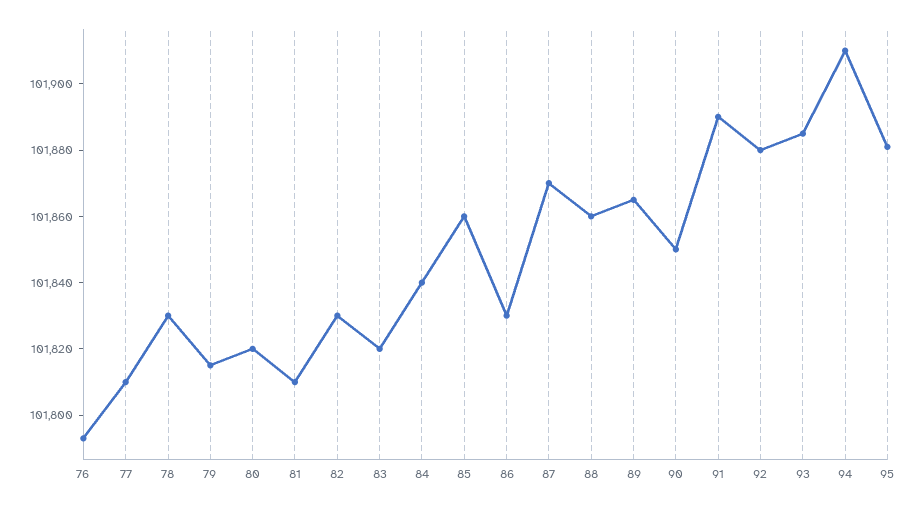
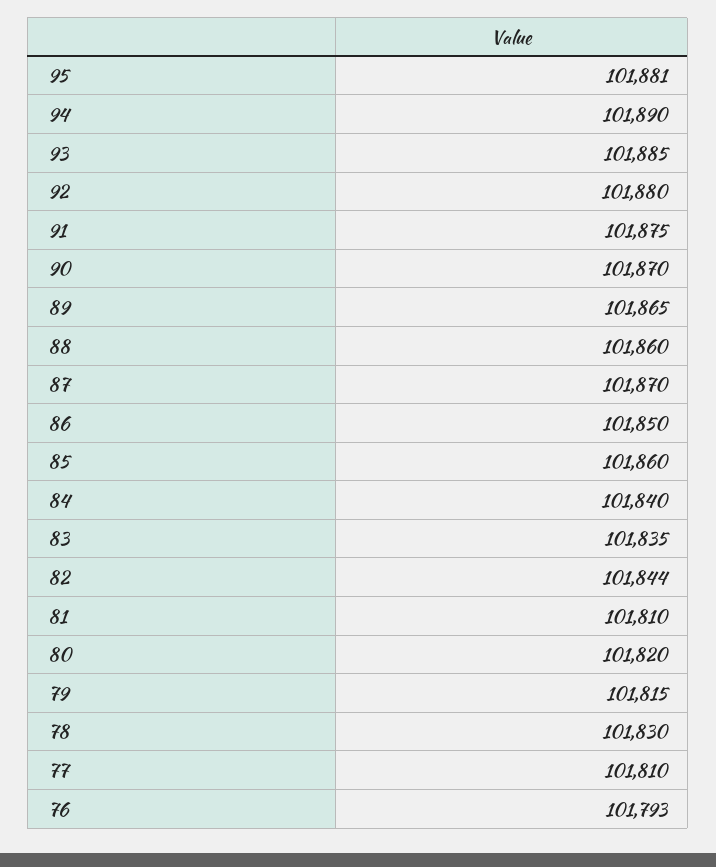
  {
    "76": 101793,
    "77": 101810,
    "78": 101830,
    "79": 101815,
    "80": 101820,
    "81": 101810,
-   "82": 101830,
+   "82": 101844,
-   "83": 101820,
+   "83": 101835,
    "84": 101840,
    "85": 101860,
-   "86": 101830,
+   "86": 101850,
    "87": 101870,
    "88": 101860,
    "89": 101865,
-   "90": 101850,
+   "90": 101870,
-   "91": 101890,
+   "91": 101875,
    "92": 101880,
    "93": 101885,
-   "94": 101910,
+   "94": 101890,
    "95": 101881
  }

